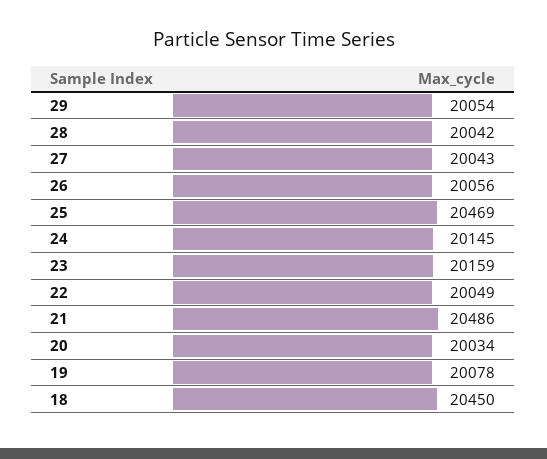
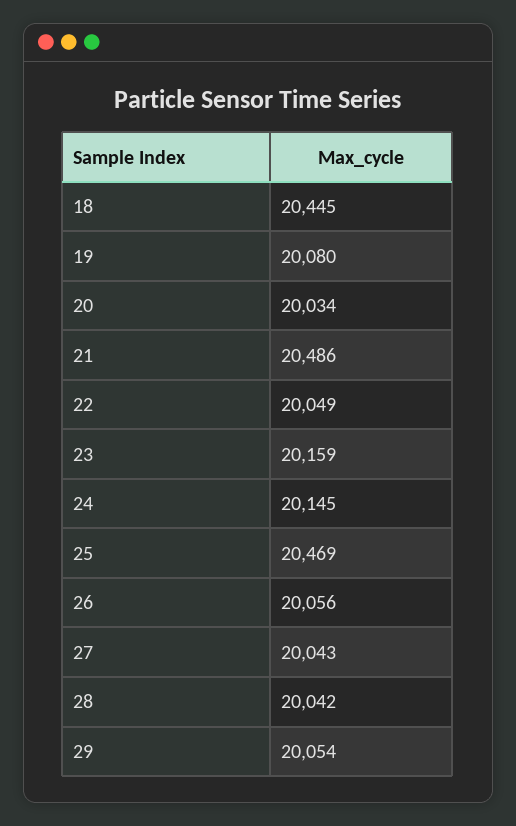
  {
    "29": 20054,
    "28": 20042,
    "27": 20043,
    "26": 20056,
    "25": 20469,
    "24": 20145,
    "23": 20159,
    "22": 20049,
    "21": 20486,
    "20": 20034,
-   "19": 20078,
+   "19": 20080,
-   "18": 20450
+   "18": 20445
  }

